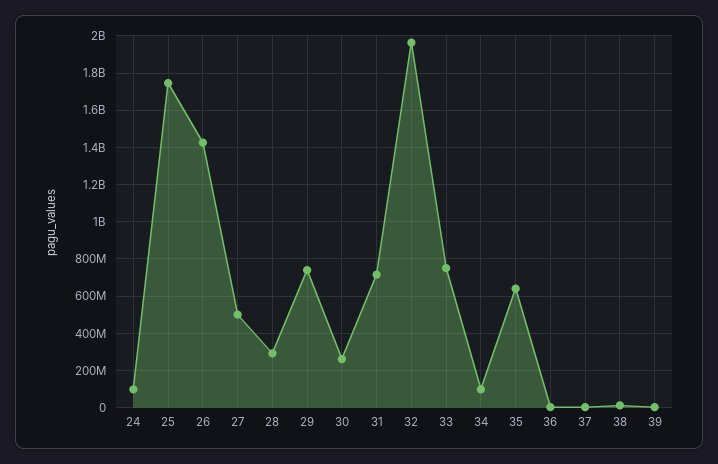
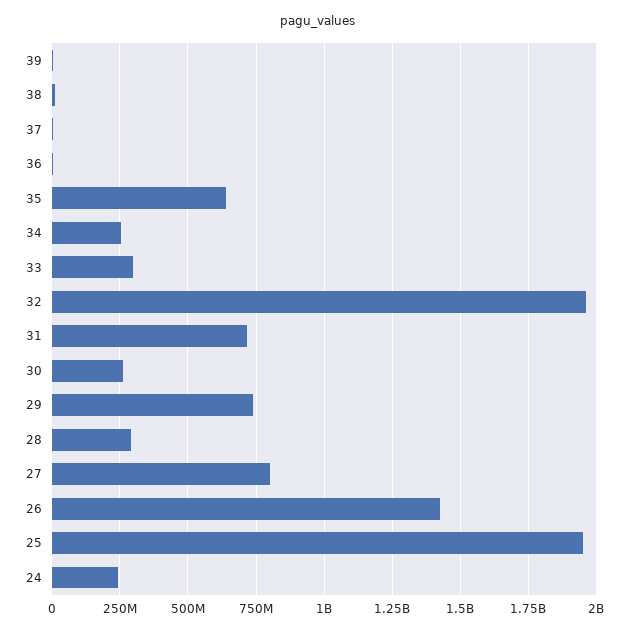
  {
-   "24": 100000000,
+   "24": 250000000,
-   "25": 1750000000,
+   "25": 1950000000,
    "26": 1425000000,
-   "27": 500000000,
+   "27": 800000000,
    "28": 300000000,
    "29": 750000000,
    "30": 250000000,
    "31": 725000000,
    "32": 1975000000,
-   "33": 750000000,
+   "33": 300000000,
-   "34": 100000000,
+   "34": 250000000,
    "35": 650000000,
    "36": 0,
    "37": 0,
    "38": 0,
    "39": 0
  }

